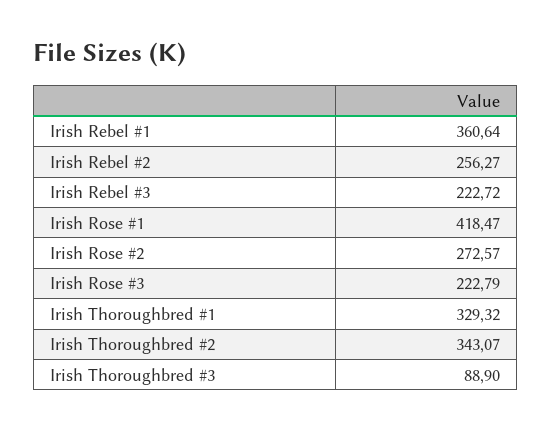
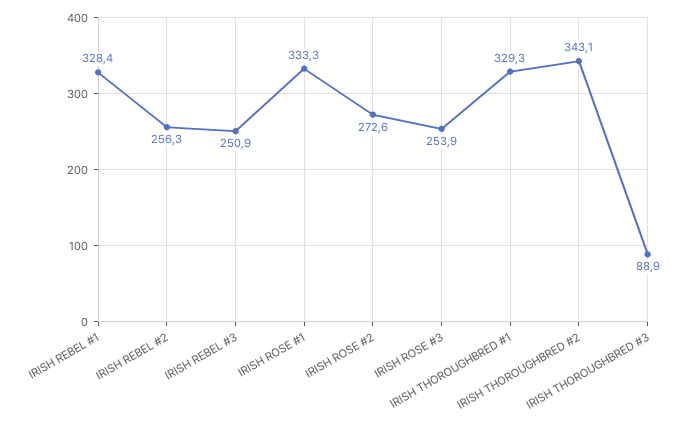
  {
-   "Irish Rebel #1": 360.64,
+   "Irish Rebel #1": 328.4,
    "Irish Rebel #2": 256.27,
-   "Irish Rebel #3": 222.72,
+   "Irish Rebel #3": 250.9,
-   "Irish Rose #1": 418.47,
+   "Irish Rose #1": 333.3,
    "Irish Rose #2": 272.57,
-   "Irish Rose #3": 222.79,
+   "Irish Rose #3": 253.9,
    "Irish Thoroughbred #1": 329.32,
    "Irish Thoroughbred #2": 343.07,
    "Irish Thoroughbred #3": 88.9
  }

